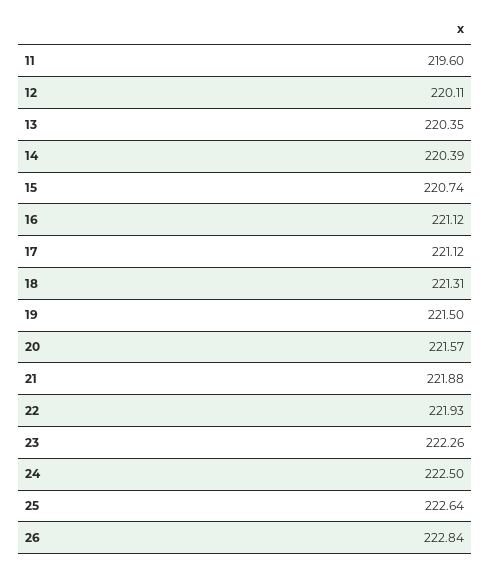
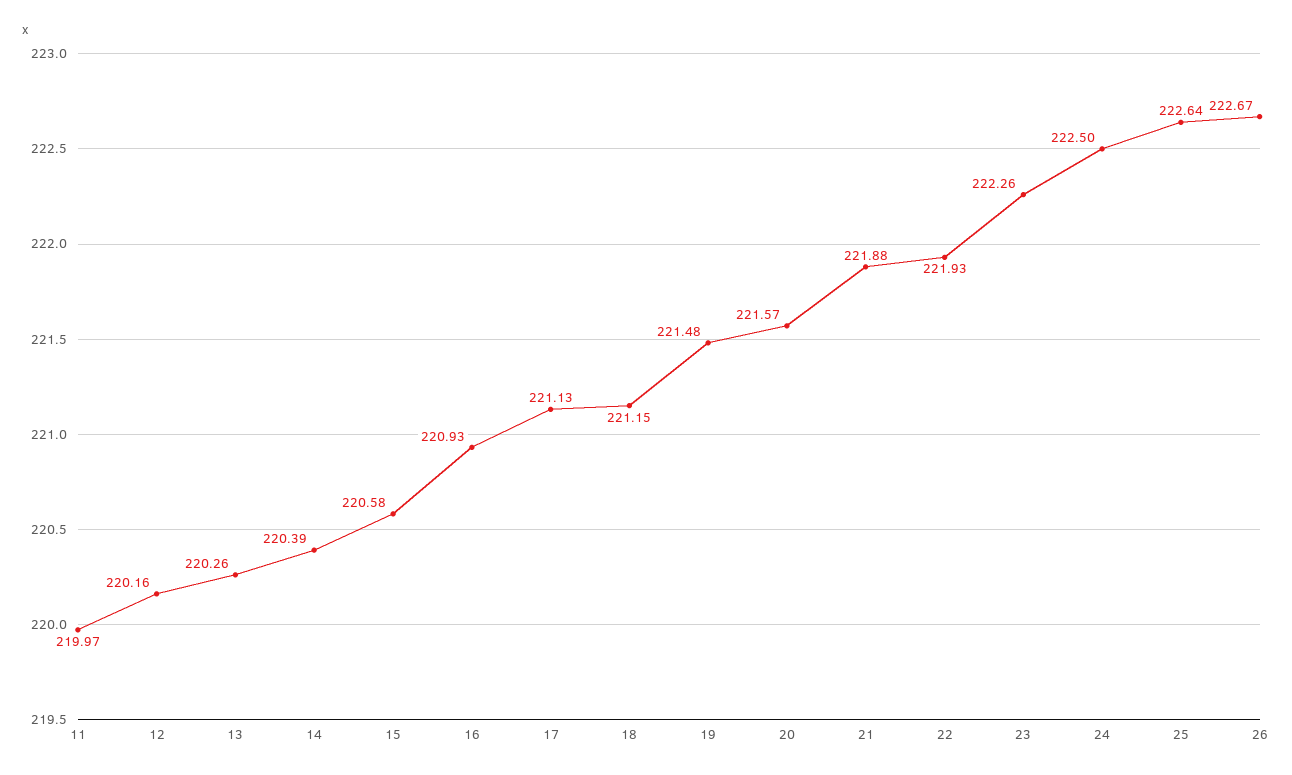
  {
-   "11": 219.6,
+   "11": 219.97,
-   "12": 220.11,
+   "12": 220.16,
-   "13": 220.35,
+   "13": 220.26,
    "14": 220.39,
-   "15": 220.74,
+   "15": 220.58,
-   "16": 221.12,
+   "16": 220.93,
-   "17": 221.12,
+   "17": 221.13,
-   "18": 221.31,
+   "18": 221.15,
-   "19": 221.5,
+   "19": 221.48,
    "20": 221.57,
    "21": 221.88,
    "22": 221.93,
    "23": 222.26,
    "24": 222.5,
    "25": 222.64,
-   "26": 222.84
+   "26": 222.67
  }

